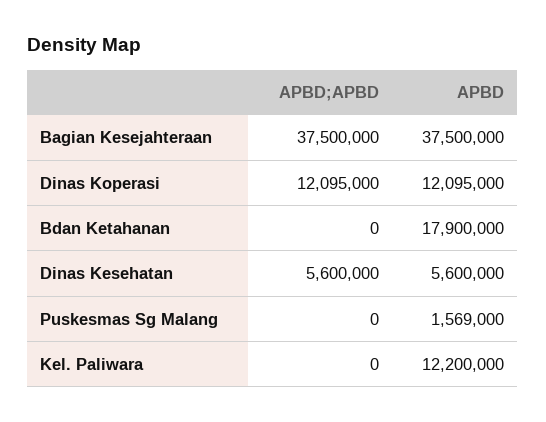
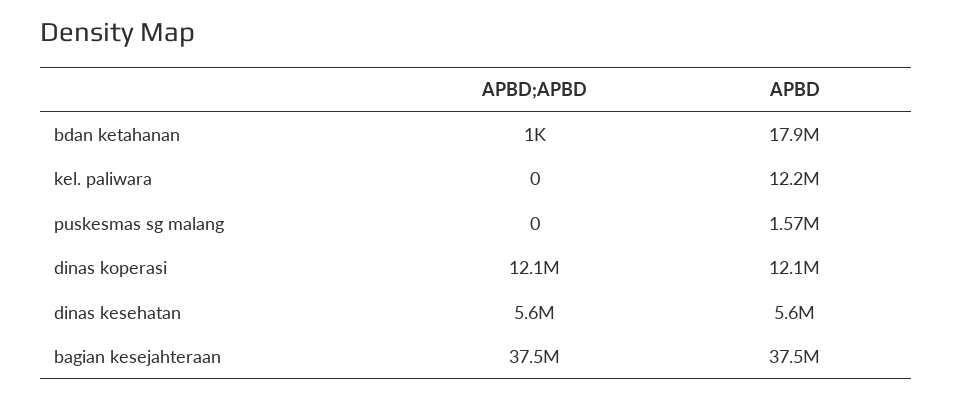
  {
    "APBD;APBD": {
      "Bagian Kesejahteraan": 37500000,
      "Dinas Koperasi": 12095000,
-     "Bdan Ketahanan": 0,
+     "Bdan Ketahanan": 1000,
      "Dinas Kesehatan": 5600000,
      "Puskesmas Sg Malang": 0,
      "Kel. Paliwara": 0
    },
    "APBD": {
      "Bagian Kesejahteraan": 37500000,
      "Dinas Koperasi": 12095000,
      "Bdan Ketahanan": 17900000,
      "Dinas Kesehatan": 5600000,
      "Puskesmas Sg Malang": 1569000,
      "Kel. Paliwara": 12200000
    }
  }

